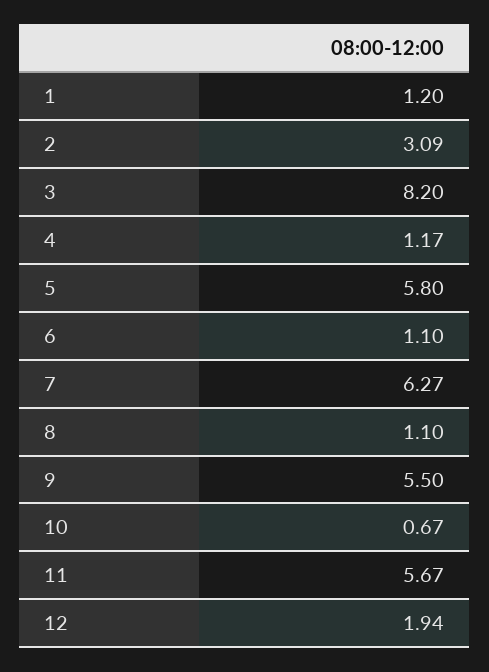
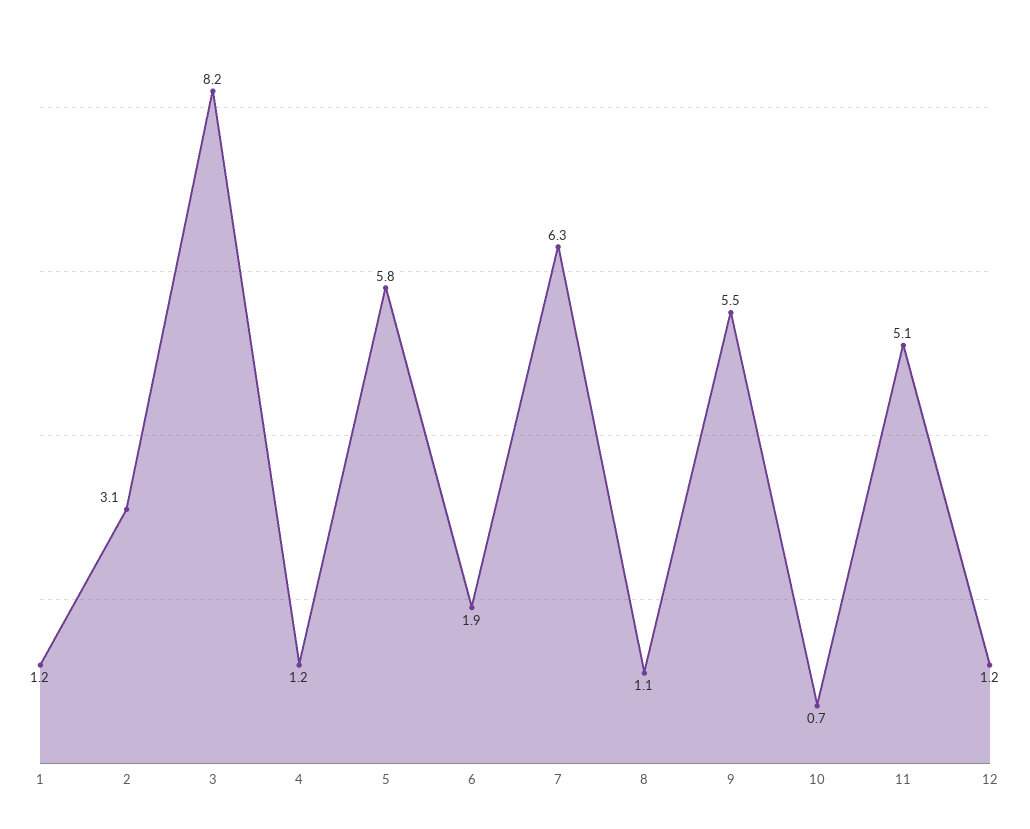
  {
    "1": 1.2,
    "2": 3.09,
    "3": 8.2,
    "4": 1.17,
    "5": 5.8,
-   "6": 1.1,
+   "6": 1.9,
    "7": 6.27,
    "8": 1.1,
    "9": 5.5,
    "10": 0.67,
-   "11": 5.67,
+   "11": 5.1,
-   "12": 1.94
+   "12": 1.2
  }

